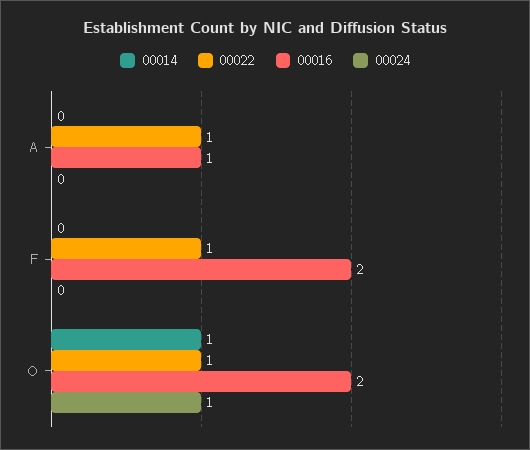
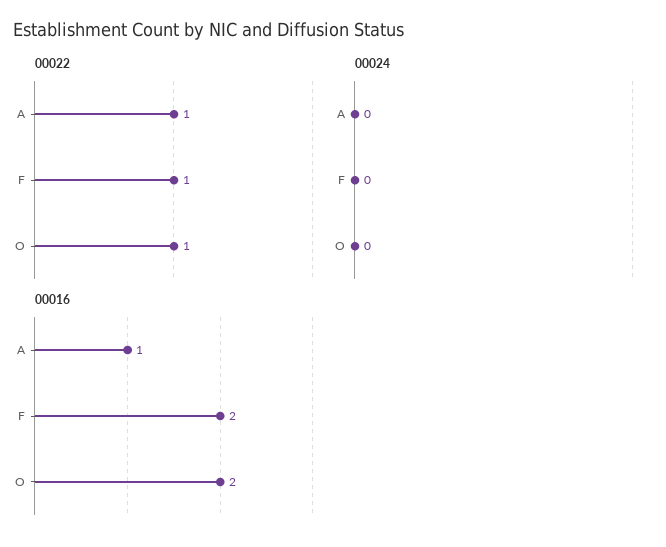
  {
-   "00014": {
-     "A": 0,
-     "F": 0,
-     "O": 1
-   },
    "00022": {
      "A": 1,
      "F": 1,
      "O": 1
    },
    "00016": {
      "A": 1,
      "F": 2,
      "O": 2
    },
    "00024": {
      "A": 0,
      "F": 0,
-     "O": 1
+     "O": 0
    }
  }

